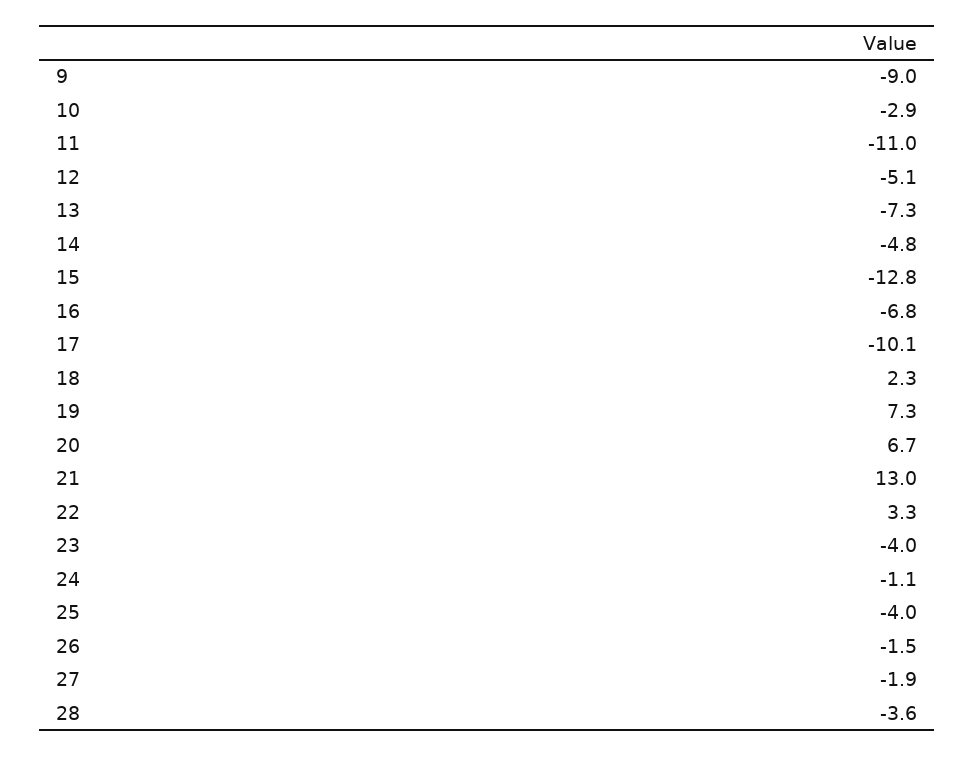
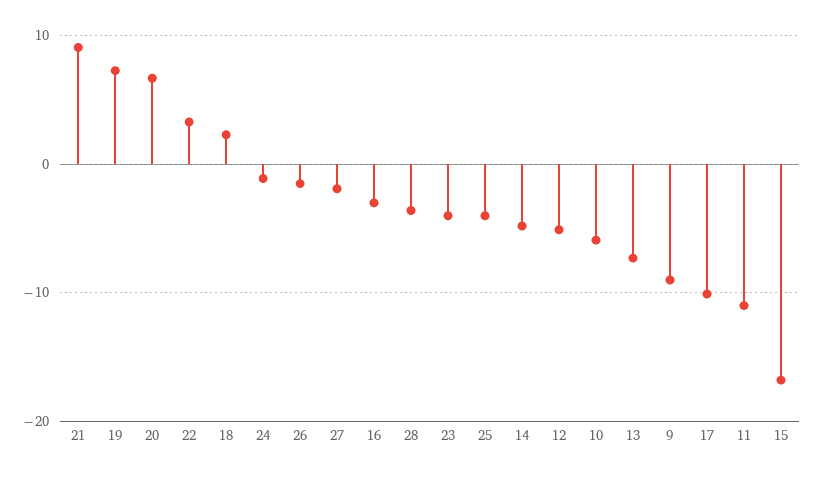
  {
    "9": -9,
-   "10": -2.9,
+   "10": -6,
    "11": -11,
    "12": -5.1,
    "13": -7.3,
    "14": -4.8,
-   "15": -12.8,
+   "15": -17,
-   "16": -6.8,
+   "16": -3,
    "17": -10.1,
    "18": 2.3,
    "19": 7.3,
    "20": 6.7,
-   "21": 13,
+   "21": 9,
    "22": 3.3,
    "23": -4,
    "24": -1.1,
    "25": -4,
    "26": -1.5,
    "27": -1.9,
    "28": -3.6
  }

